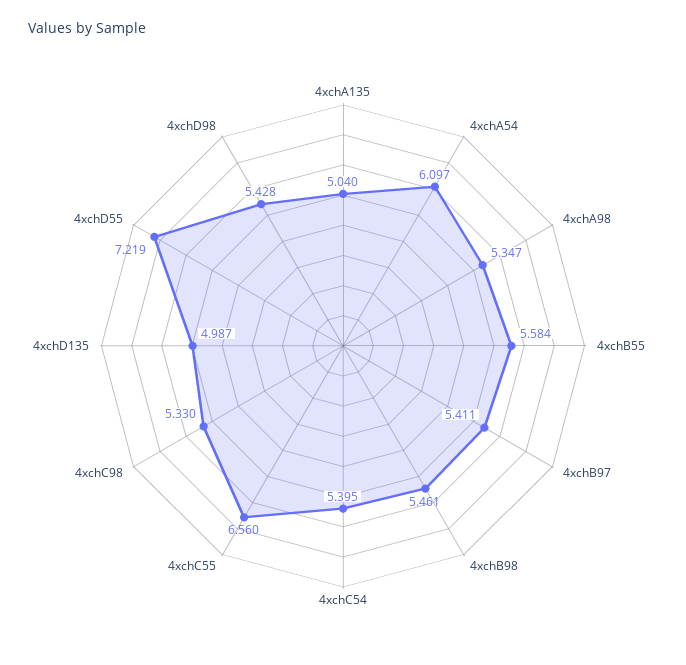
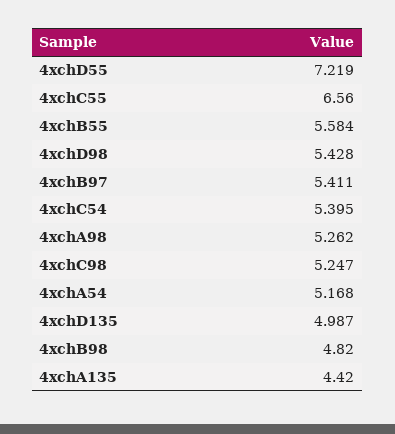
  {
-   "4xchA135": 5.04,
+   "4xchA135": 4.42,
-   "4xchA54": 6.097,
+   "4xchA54": 5.168,
-   "4xchA98": 5.347,
+   "4xchA98": 5.262,
    "4xchB55": 5.584,
    "4xchB97": 5.411,
-   "4xchB98": 5.461,
+   "4xchB98": 4.82,
    "4xchC54": 5.395,
    "4xchC55": 6.56,
-   "4xchC98": 5.33,
+   "4xchC98": 5.247,
    "4xchD135": 4.987,
    "4xchD55": 7.219,
    "4xchD98": 5.428
  }

